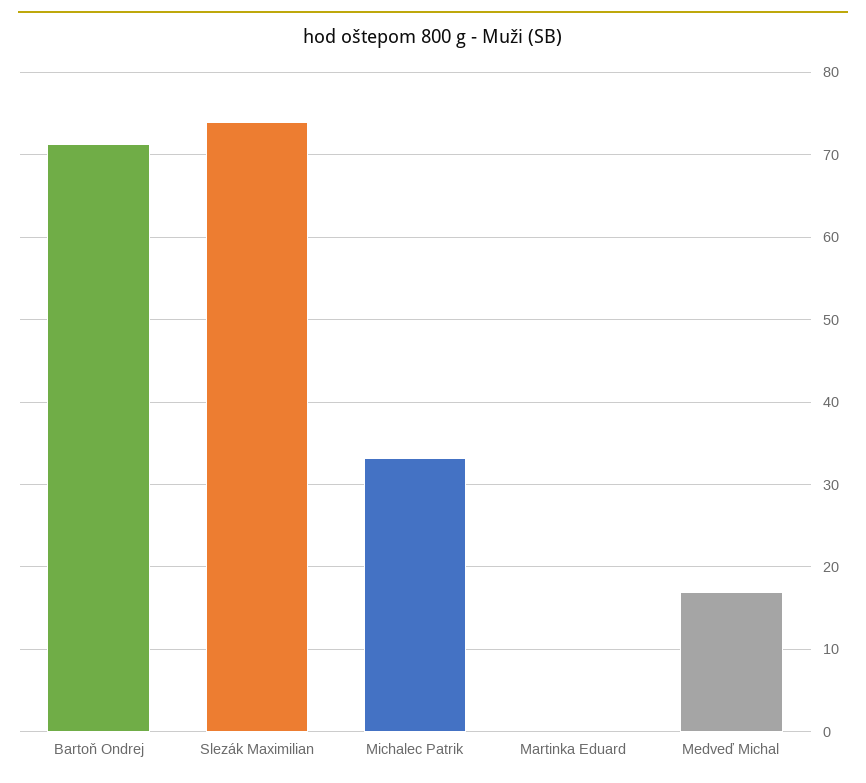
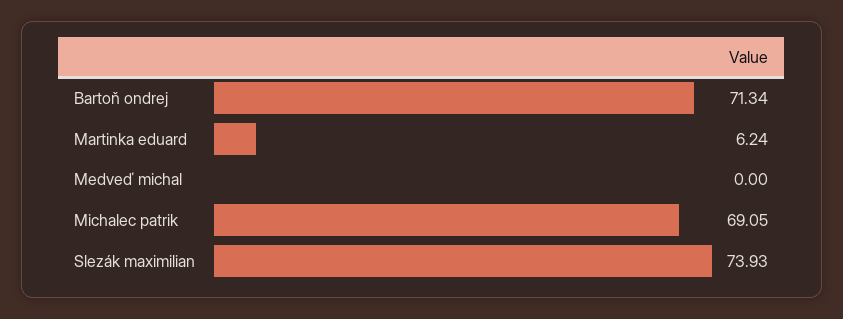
  {
    "Bartoň Ondrej": 71.34,
    "Slezák Maximilian": 73.93,
-   "Michalec Patrik": 33,
+   "Michalec Patrik": 69.05,
-   "Martinka Eduard": 0,
+   "Martinka Eduard": 6.24,
-   "Medveď Michal": 17
+   "Medveď Michal": 0
  }

